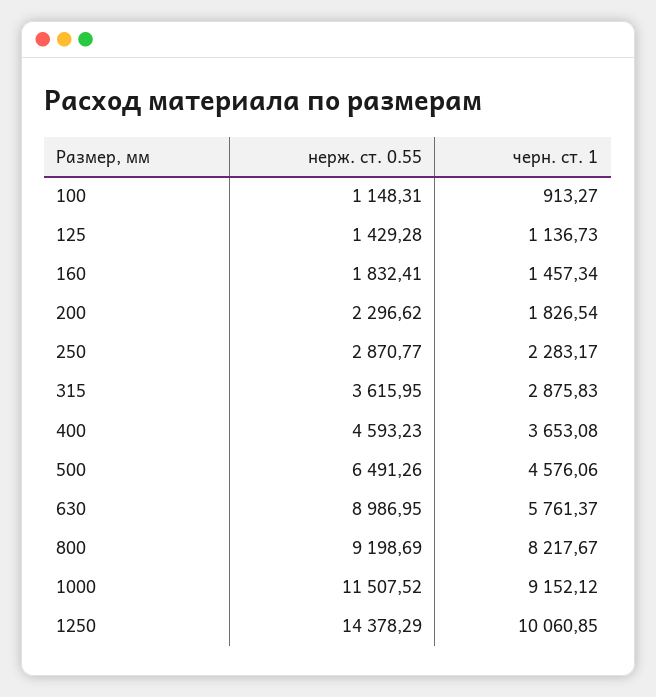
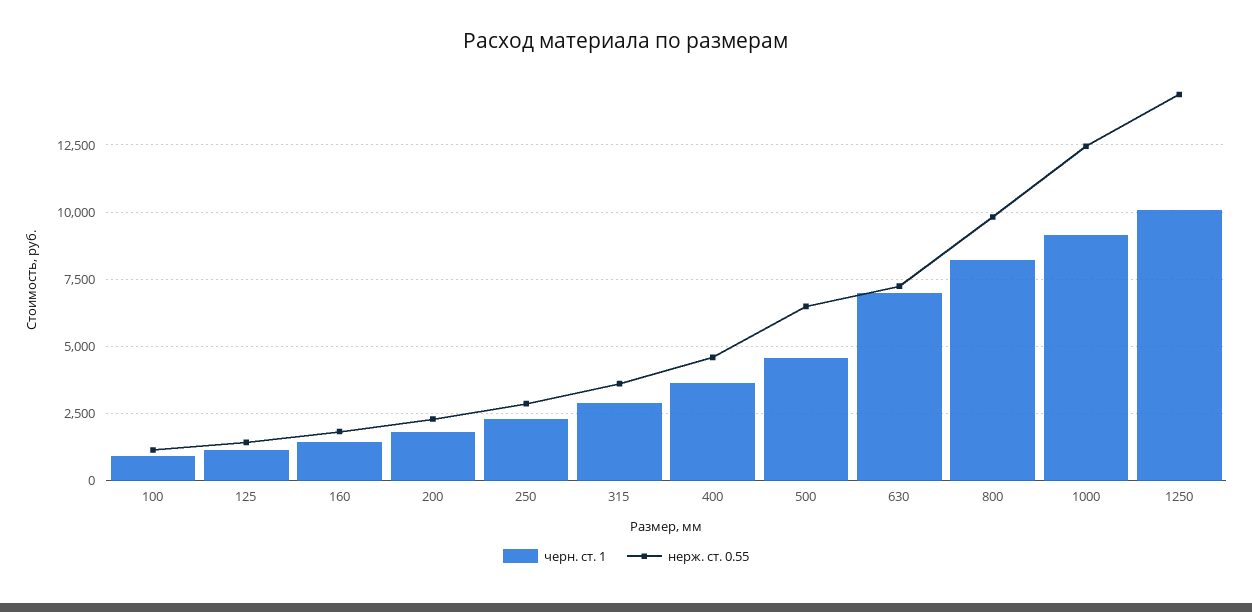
  {
    "нерж. ст. 0.55": {
      "100": 1148.31,
      "125": 1429.28,
      "160": 1832.41,
      "200": 2296.62,
      "250": 2870.77,
      "315": 3615.95,
      "400": 4593.23,
      "500": 6491.26,
-     "630": 8986.95,
+     "630": 7250,
-     "800": 9198.69,
+     "800": 9750,
-     "1000": 11507.52,
+     "1000": 12500,
      "1250": 14378.29
    },
    "черн. ст. 1": {
      "100": 913.27,
      "125": 1136.73,
      "160": 1457.34,
      "200": 1826.54,
      "250": 2283.17,
      "315": 2875.83,
      "400": 3653.08,
      "500": 4576.06,
-     "630": 5761.37,
+     "630": 7000,
      "800": 8217.67,
      "1000": 9152.12,
      "1250": 10060.85
    }
  }

